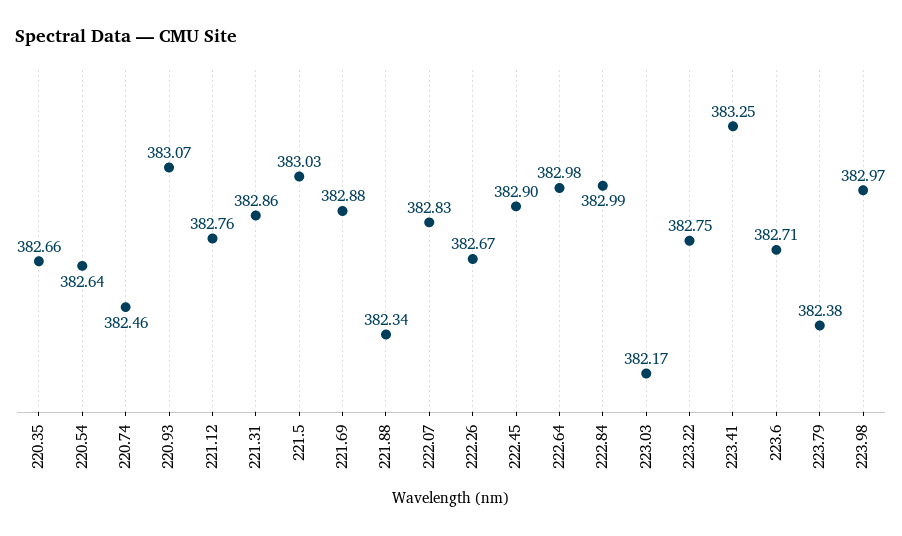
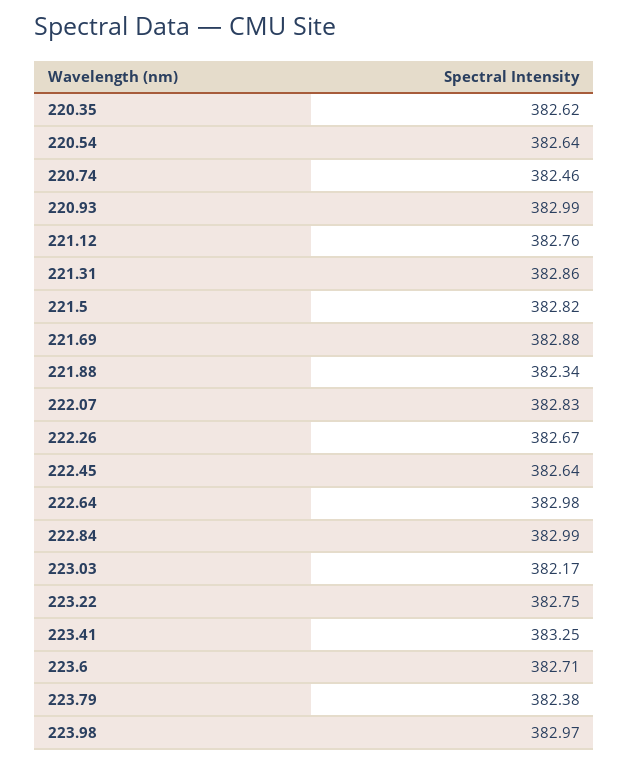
  {
-   "220.35": 382.66,
+   "220.35": 382.62,
    "220.54": 382.64,
    "220.74": 382.46,
-   "220.93": 383.07,
+   "220.93": 382.99,
    "221.12": 382.76,
    "221.31": 382.86,
-   "221.5": 383.03,
+   "221.5": 382.82,
    "221.69": 382.88,
    "221.88": 382.34,
    "222.07": 382.83,
    "222.26": 382.67,
-   "222.45": 382.9,
+   "222.45": 382.64,
    "222.64": 382.98,
    "222.84": 382.99,
    "223.03": 382.17,
    "223.22": 382.75,
    "223.41": 383.25,
    "223.6": 382.71,
    "223.79": 382.38,
    "223.98": 382.97
  }

